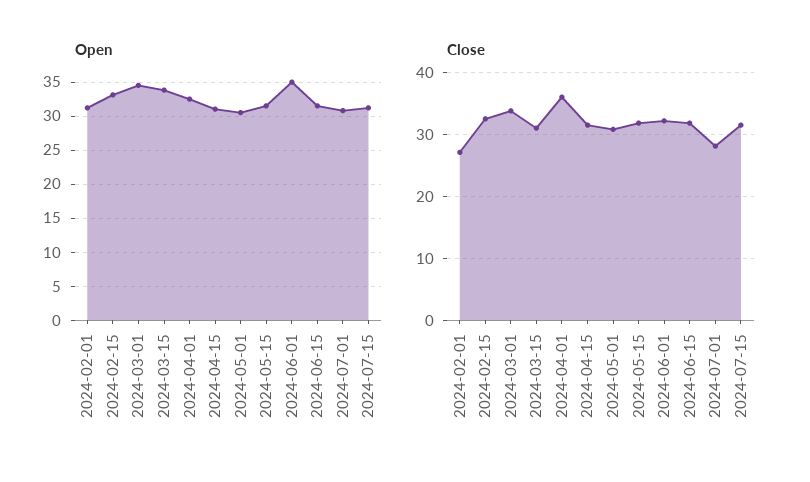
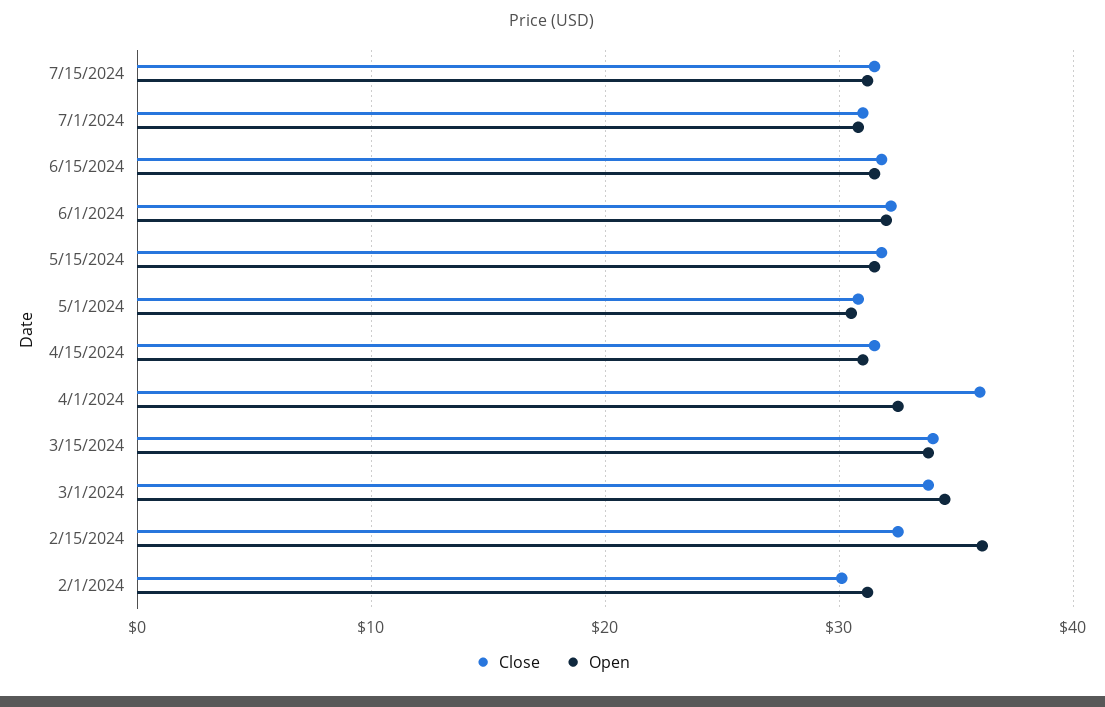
  {
    "Open": {
      "2024-02-01": 31,
-     "2024-02-15": 33,
+     "2024-02-15": 36,
      "2024-03-01": 35,
      "2024-03-15": 34,
      "2024-04-01": 33,
      "2024-04-15": 31,
      "2024-05-01": 31,
      "2024-05-15": 32,
-     "2024-06-01": 35,
+     "2024-06-01": 32,
      "2024-06-15": 32,
      "2024-07-01": 31,
      "2024-07-15": 31
    },
    "Close": {
-     "2024-02-01": 27,
+     "2024-02-01": 30,
      "2024-02-15": 33,
      "2024-03-01": 34,
-     "2024-03-15": 31,
+     "2024-03-15": 34,
      "2024-04-01": 36,
      "2024-04-15": 32,
      "2024-05-01": 31,
      "2024-05-15": 32,
      "2024-06-01": 32,
      "2024-06-15": 32,
-     "2024-07-01": 28,
+     "2024-07-01": 31,
      "2024-07-15": 32
    }
  }

